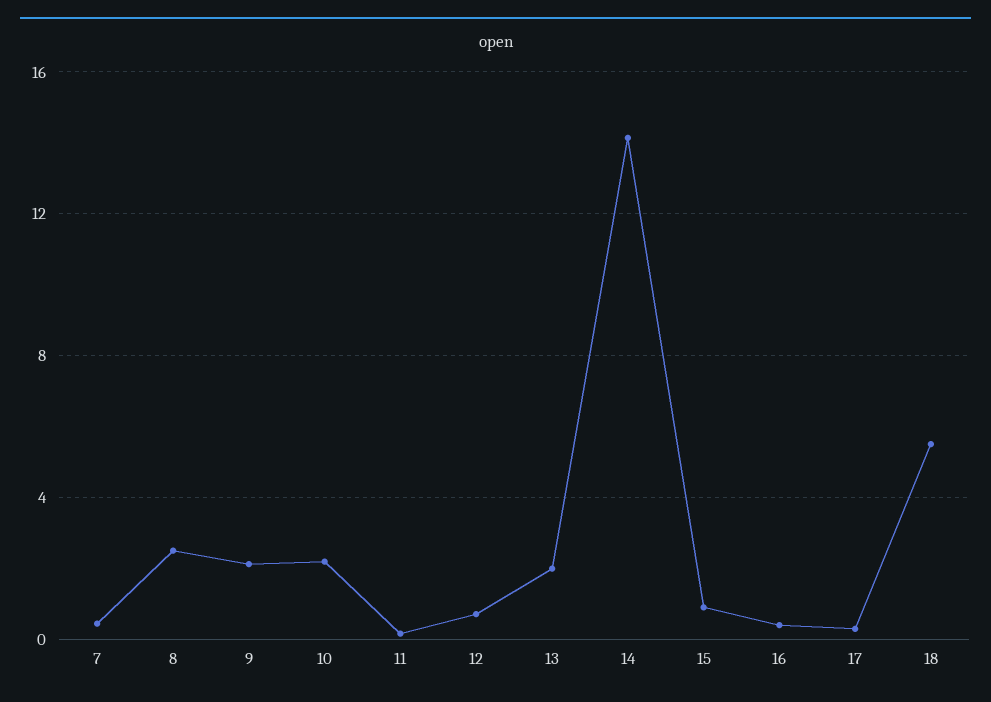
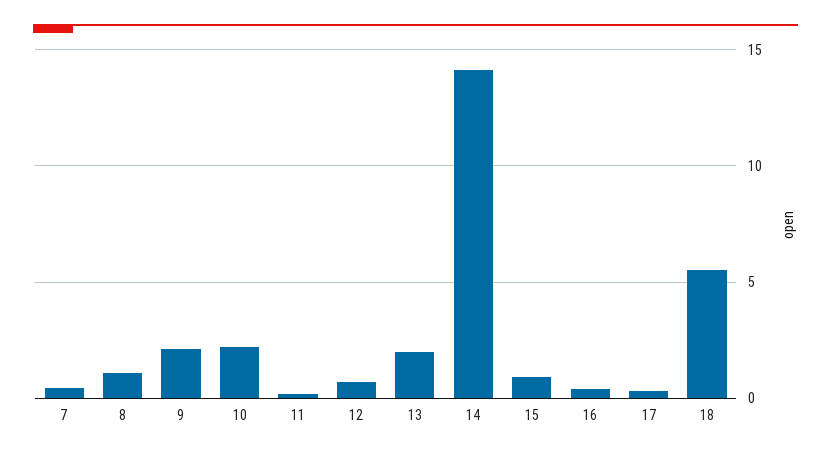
  {
    "7": 0.5,
-   "8": 2.5,
+   "8": 1,
    "9": 2,
    "10": 2,
    "11": 0,
    "12": 0.5,
    "13": 2,
    "14": 14,
    "15": 1,
    "16": 0.5,
    "17": 0.5,
    "18": 5.5
  }

